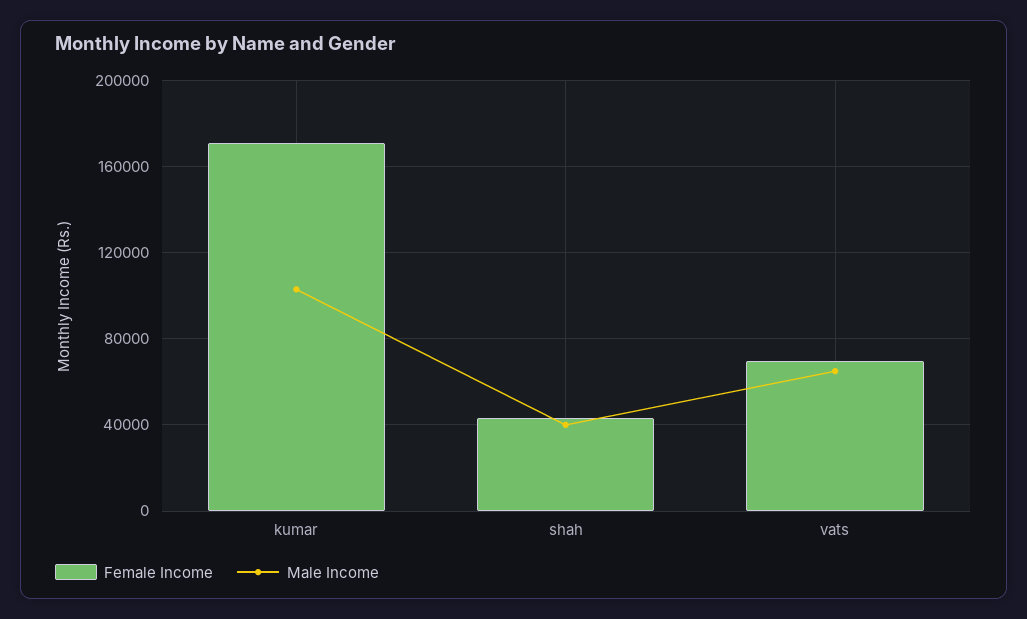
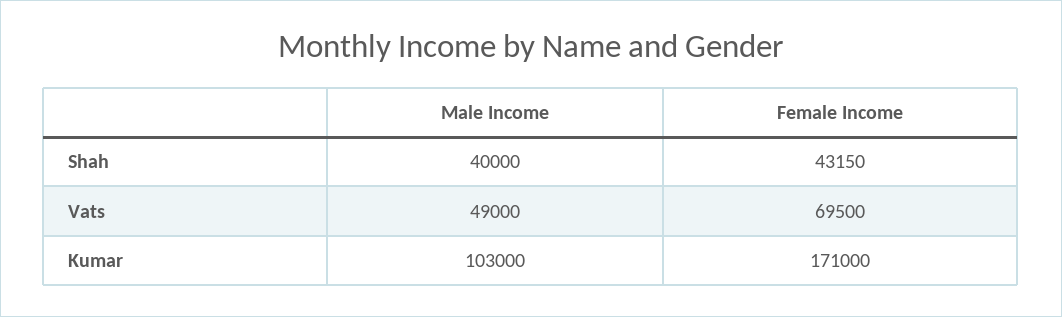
  {
    "Female Income": {
      "kumar": 171000,
      "shah": 43150,
      "vats": 69500
    },
    "Male Income": {
      "kumar": 103000,
      "shah": 40000,
-     "vats": 65000
+     "vats": 49000
    }
  }

